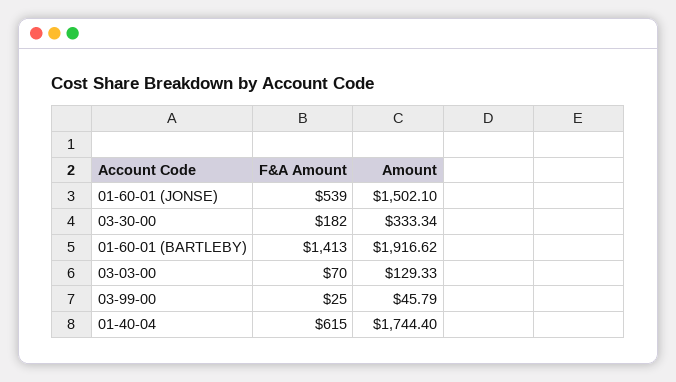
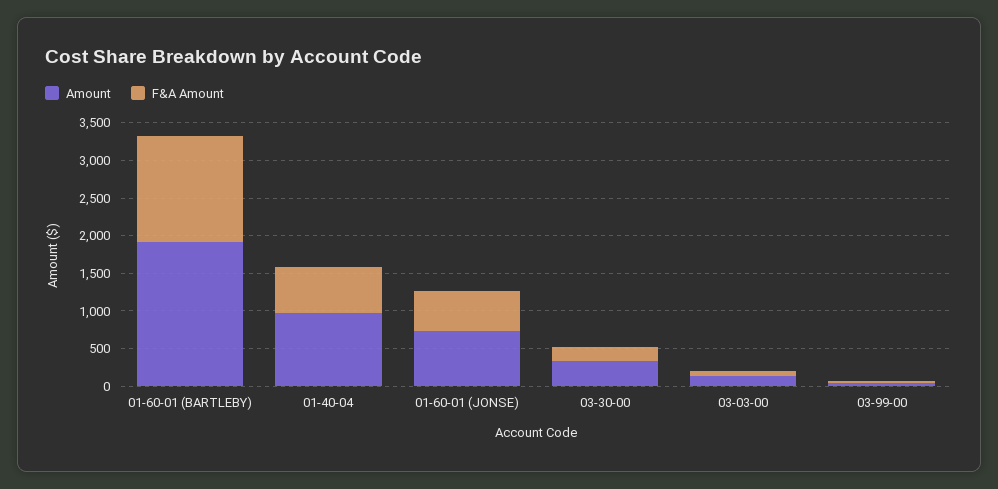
  {
    "F&A Amount": {
      "01-60-01 (JONSE)": 539,
      "03-30-00": 182,
      "01-60-01 (BARTLEBY)": 1413,
      "03-03-00": 70,
      "03-99-00": 25,
      "01-40-04": 615
    },
    "Amount": {
-     "01-60-01 (JONSE)": 1502.1,
+     "01-60-01 (JONSE)": 750,
      "03-30-00": 333.34,
      "01-60-01 (BARTLEBY)": 1916.62,
      "03-03-00": 129.33,
      "03-99-00": 45.79,
-     "01-40-04": 1744.4
+     "01-40-04": 1000
    }
  }

